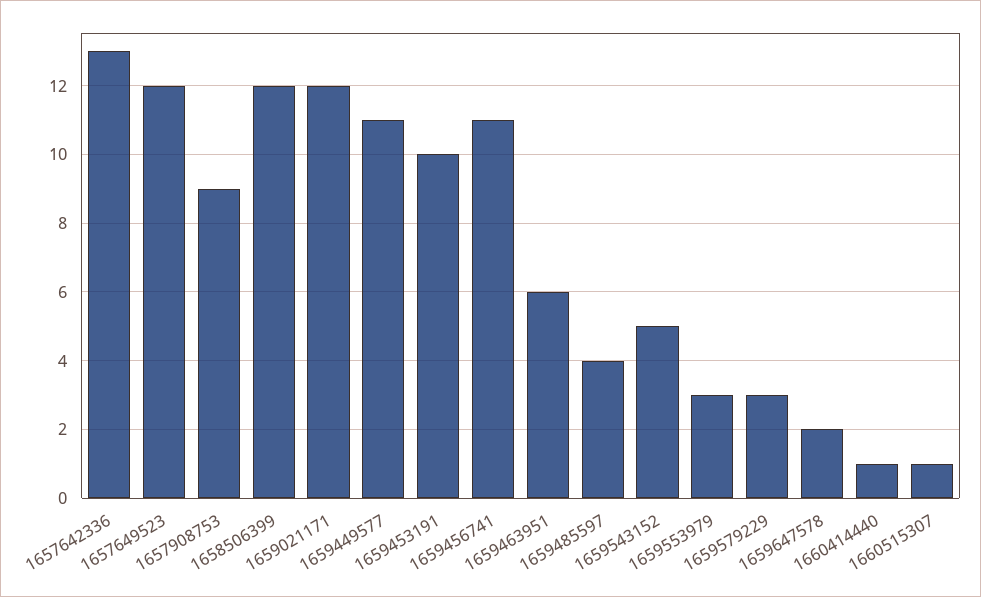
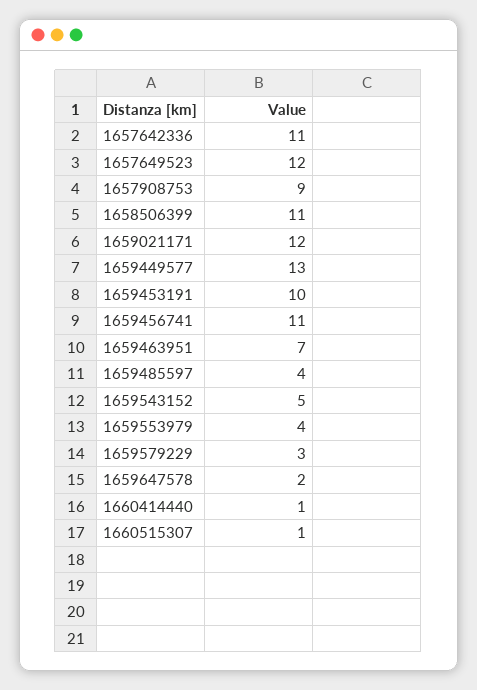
  {
-   "1657642336": 13,
+   "1657642336": 11,
    "1657649523": 12,
    "1657908753": 9,
-   "1658506399": 12,
+   "1658506399": 11,
    "1659021171": 12,
-   "1659449577": 11,
+   "1659449577": 13,
    "1659453191": 10,
    "1659456741": 11,
-   "1659463951": 6,
+   "1659463951": 7,
    "1659485597": 4,
    "1659543152": 5,
-   "1659553979": 3,
+   "1659553979": 4,
    "1659579229": 3,
    "1659647578": 2,
    "1660414440": 1,
    "1660515307": 1
  }

